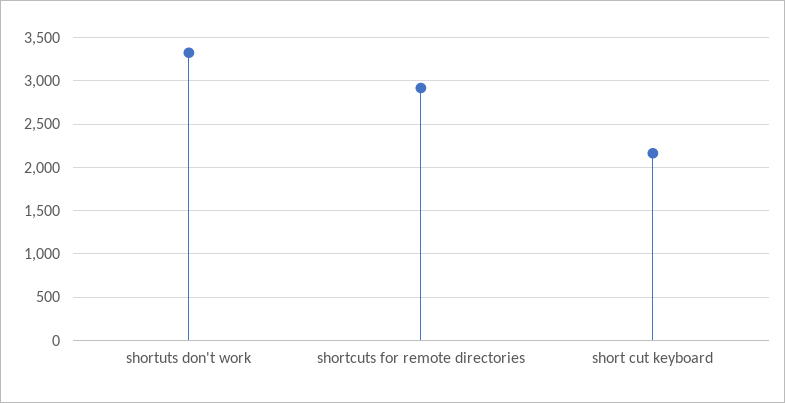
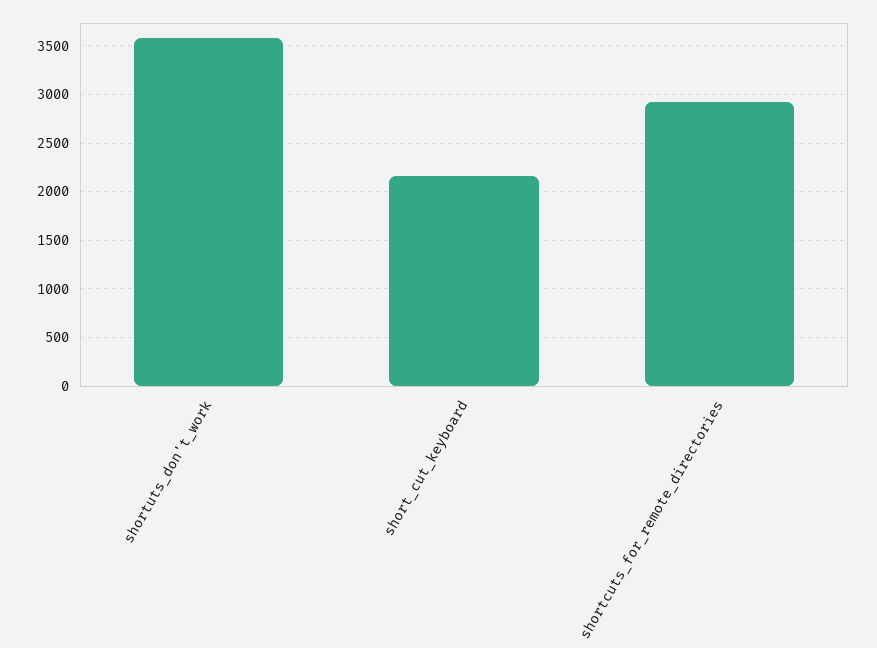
  {
-   "shortuts don't work": 3300,
+   "shortuts don't work": 3600,
    "shortcuts for remote directories": 2900,
    "short cut keyboard": 2200
  }

